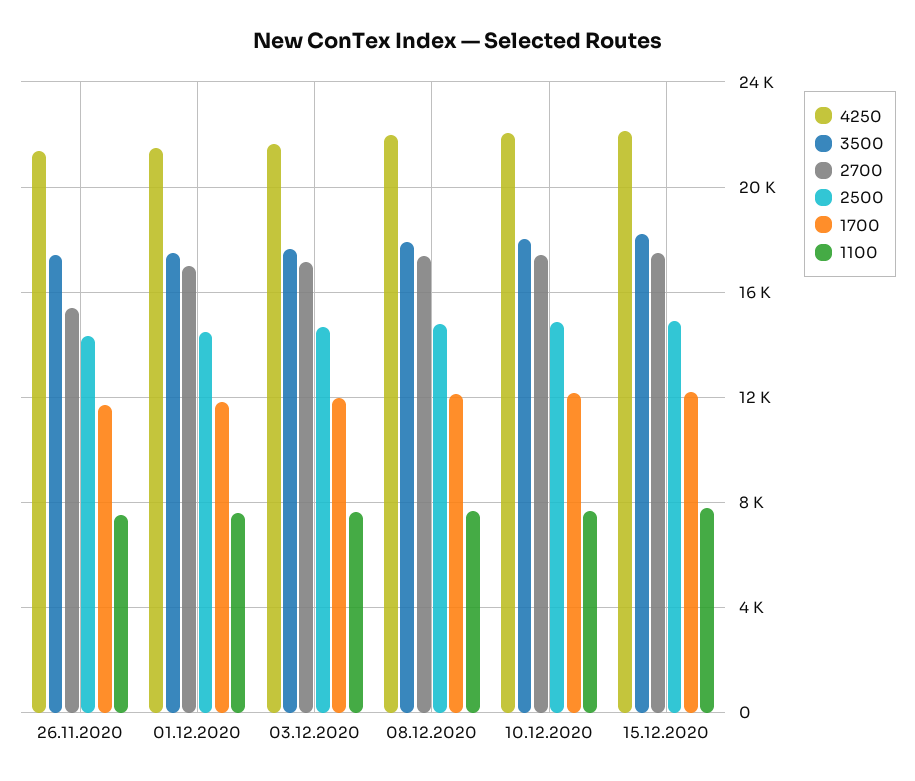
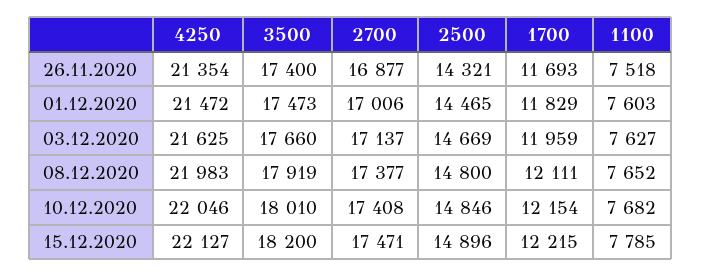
  {
    "4250": {
      "26.11.2020": 21354,
      "01.12.2020": 21472,
      "03.12.2020": 21625,
      "08.12.2020": 21983,
      "10.12.2020": 22046,
      "15.12.2020": 22127
    },
    "3500": {
      "26.11.2020": 17400,
      "01.12.2020": 17473,
      "03.12.2020": 17660,
      "08.12.2020": 17919,
      "10.12.2020": 18010,
      "15.12.2020": 18200
    },
    "2700": {
-     "26.11.2020": 15500,
+     "26.11.2020": 16877,
      "01.12.2020": 17006,
      "03.12.2020": 17137,
      "08.12.2020": 17377,
      "10.12.2020": 17408,
      "15.12.2020": 17471
    },
    "2500": {
      "26.11.2020": 14321,
      "01.12.2020": 14465,
      "03.12.2020": 14669,
      "08.12.2020": 14800,
      "10.12.2020": 14846,
      "15.12.2020": 14896
    },
    "1700": {
      "26.11.2020": 11693,
      "01.12.2020": 11829,
      "03.12.2020": 11959,
      "08.12.2020": 12111,
      "10.12.2020": 12154,
      "15.12.2020": 12215
    },
    "1100": {
      "26.11.2020": 7518,
      "01.12.2020": 7603,
      "03.12.2020": 7627,
      "08.12.2020": 7652,
      "10.12.2020": 7682,
      "15.12.2020": 7785
    }
  }

